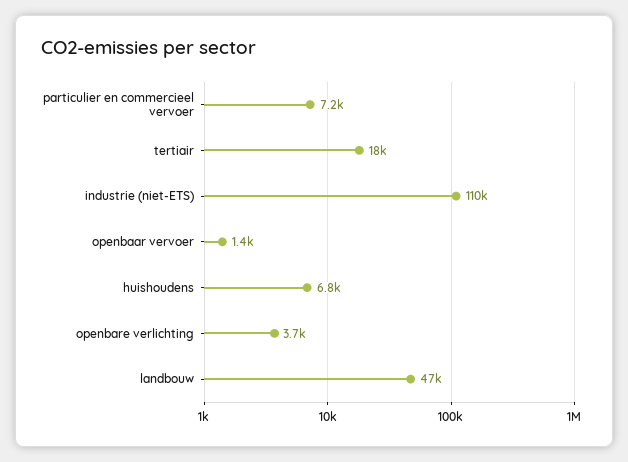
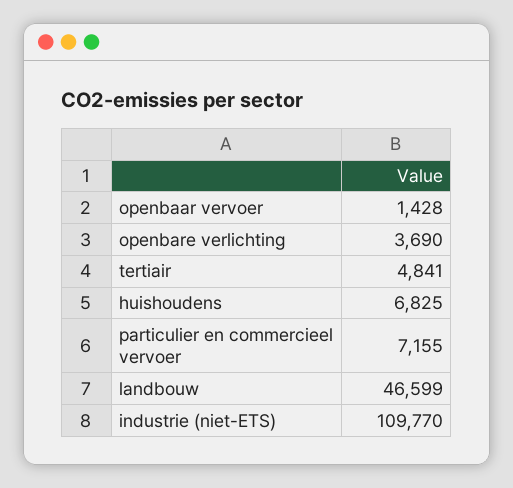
  {
    "particulier en commercieel vervoer": 7155,
-   "tertiair": 18000,
+   "tertiair": 4841,
    "industrie (niet-ETS)": 109770,
    "openbaar vervoer": 1428,
    "huishoudens": 6825,
    "openbare verlichting": 3690,
    "landbouw": 46599
  }

